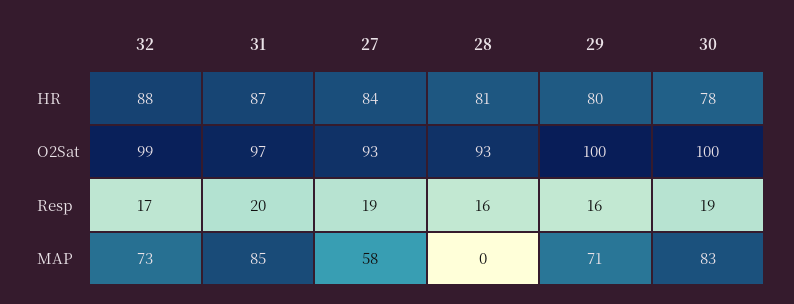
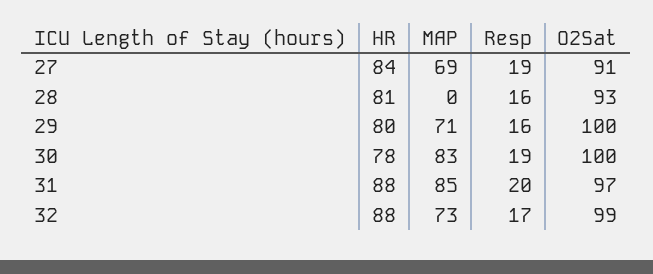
  {
    "32": {
      "HR": 88,
      "O2Sat": 99,
      "Resp": 17,
      "MAP": 73
    },
    "31": {
-     "HR": 87,
+     "HR": 88,
      "O2Sat": 97,
      "Resp": 20,
      "MAP": 85
    },
    "27": {
      "HR": 84,
-     "O2Sat": 93,
+     "O2Sat": 91,
      "Resp": 19,
-     "MAP": 58
+     "MAP": 69
    },
    "28": {
      "HR": 81,
      "O2Sat": 93,
      "Resp": 16,
      "MAP": 0
    },
    "29": {
      "HR": 80,
      "O2Sat": 100,
      "Resp": 16,
      "MAP": 71
    },
    "30": {
      "HR": 78,
      "O2Sat": 100,
      "Resp": 19,
      "MAP": 83
    }
  }

